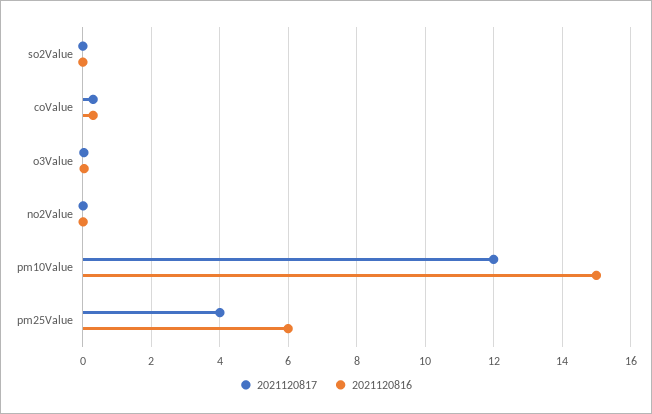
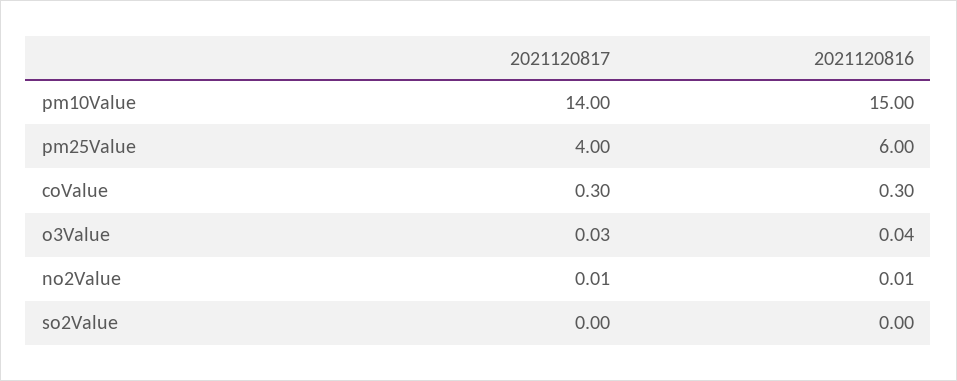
  {
    "2021120817": {
      "so2Value": 0,
      "coValue": 0.3,
      "o3Value": 0.03,
      "no2Value": 0.01,
-     "pm10Value": 12,
+     "pm10Value": 14,
      "pm25Value": 4
    },
    "2021120816": {
      "so2Value": 0,
      "coValue": 0.3,
      "o3Value": 0.04,
      "no2Value": 0.01,
      "pm10Value": 15,
      "pm25Value": 6
    }
  }

